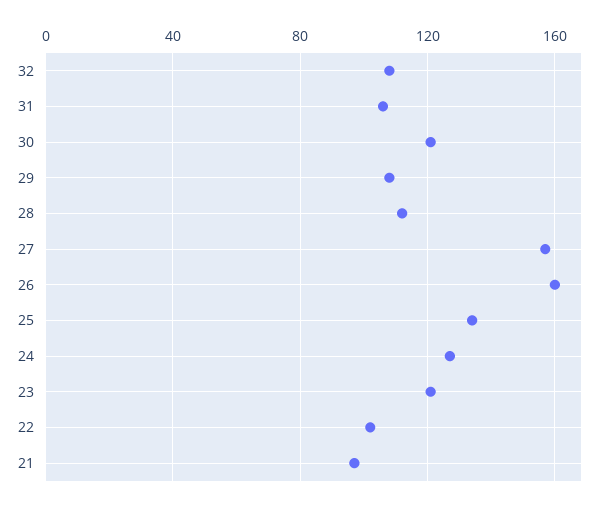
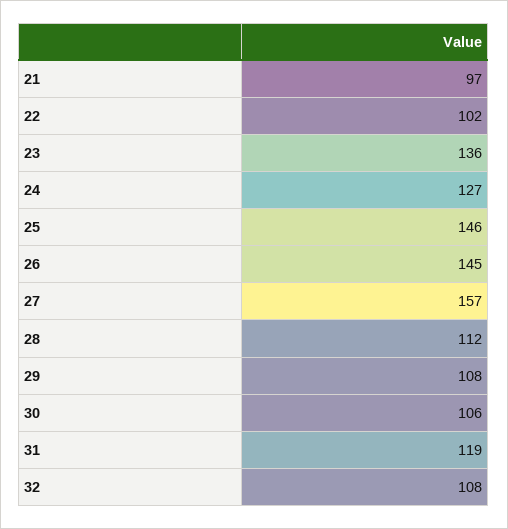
  {
    "32": 108,
-   "31": 105,
+   "31": 119,
-   "30": 120,
+   "30": 106,
    "29": 108,
    "28": 112,
    "27": 157,
-   "26": 160,
+   "26": 145,
-   "25": 135,
+   "25": 146,
    "24": 127,
-   "23": 120,
+   "23": 136,
    "22": 102,
    "21": 97
  }

